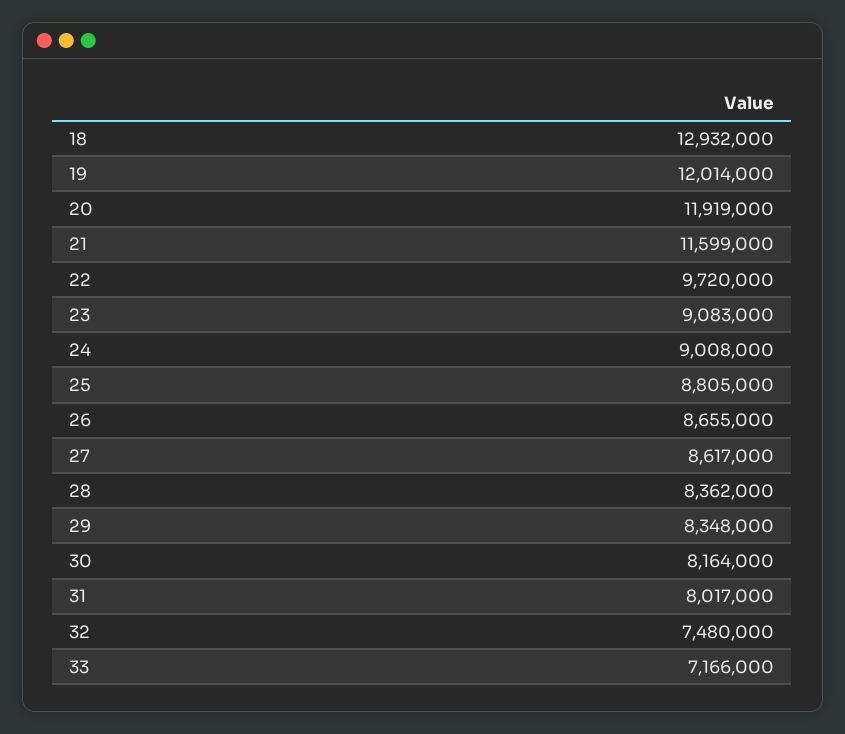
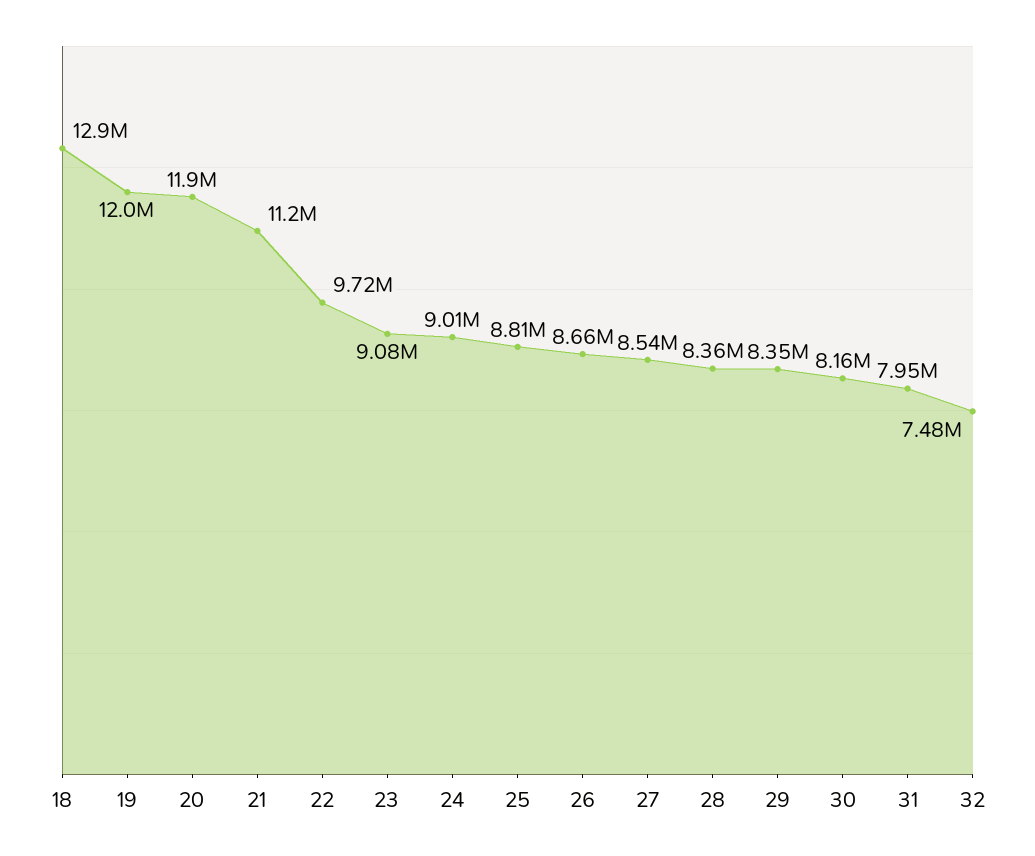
  {
    "18": 12932000,
    "19": 12014000,
    "20": 11919000,
-   "21": 11599000,
+   "21": 11200000,
    "22": 9720000,
    "23": 9083000,
    "24": 9008000,
    "25": 8805000,
    "26": 8655000,
-   "27": 8617000,
+   "27": 8540000,
    "28": 8362000,
    "29": 8348000,
    "30": 8164000,
-   "31": 8017000,
+   "31": 7950000,
-   "32": 7480000,
+   "32": 7480000
-   "33": 7166000
  }

